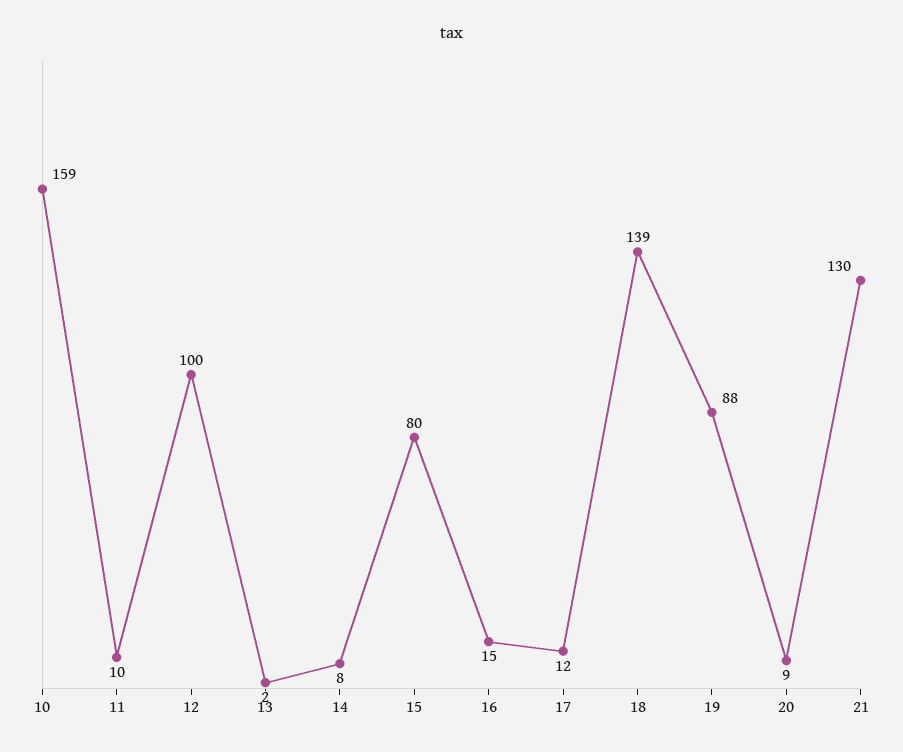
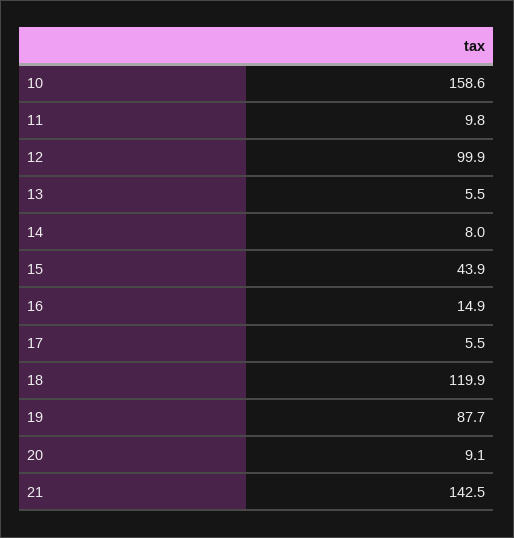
  {
    "10": 158.6,
    "11": 9.8,
    "12": 99.9,
-   "13": 2,
+   "13": 5.5,
    "14": 8,
-   "15": 80,
+   "15": 43.9,
    "16": 14.9,
-   "17": 12,
+   "17": 5.5,
-   "18": 139,
+   "18": 119.9,
    "19": 87.7,
    "20": 9.1,
-   "21": 130
+   "21": 142.5
  }

